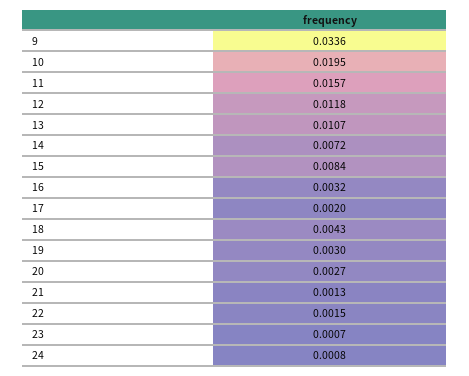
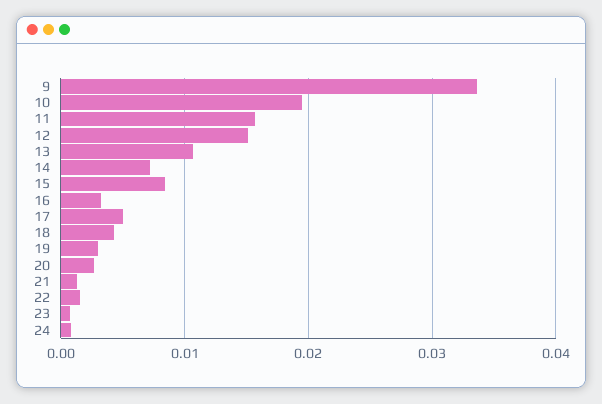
  {
    "9": 0.0336,
    "10": 0.0195,
    "11": 0.0157,
-   "12": 0.0118,
+   "12": 0.015,
    "13": 0.0107,
    "14": 0.0072,
    "15": 0.0084,
    "16": 0.0032,
-   "17": 0.002,
+   "17": 0.005,
    "18": 0.0043,
    "19": 0.003,
    "20": 0.0027,
    "21": 0.0013,
    "22": 0.0015,
    "23": 0.0007,
    "24": 0.0008
  }

